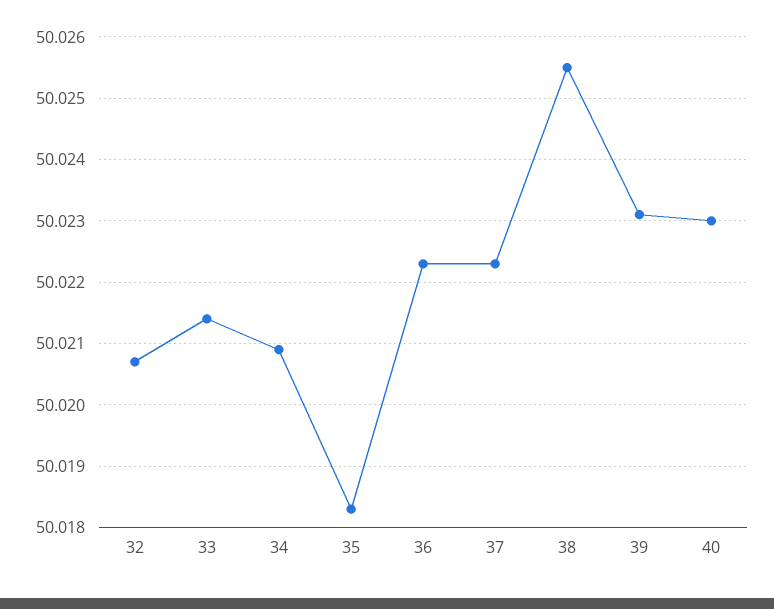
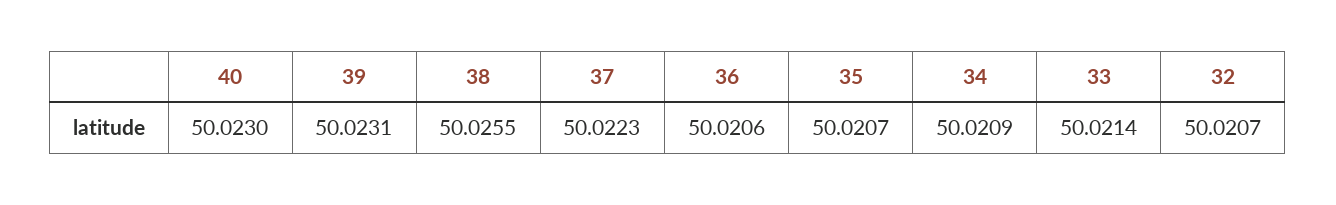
  {
    "32": 50.0207,
    "33": 50.0214,
    "34": 50.0209,
-   "35": 50.0183,
+   "35": 50.0207,
-   "36": 50.0223,
+   "36": 50.0206,
    "37": 50.0223,
    "38": 50.0255,
    "39": 50.0231,
    "40": 50.023
  }

